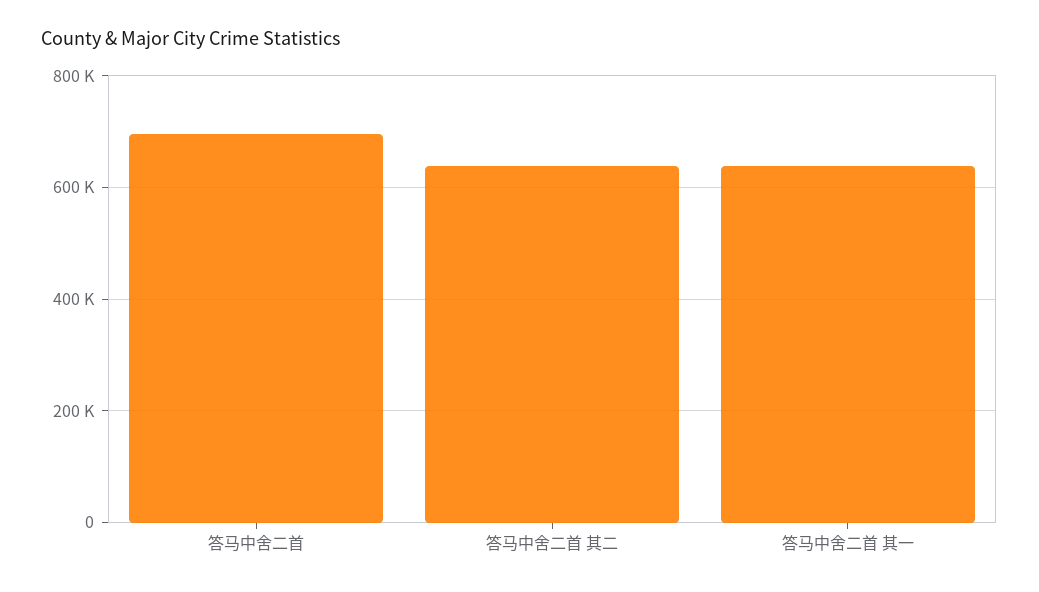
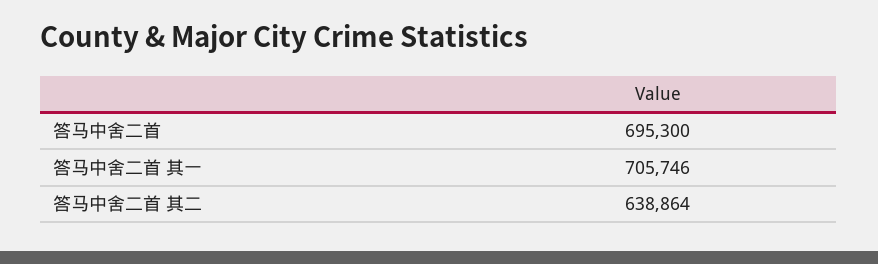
  {
    "答马中舍二首": 695300,
    "答马中舍二首 其二": 638864,
-   "答马中舍二首 其一": 640000
+   "答马中舍二首 其一": 705746
  }

